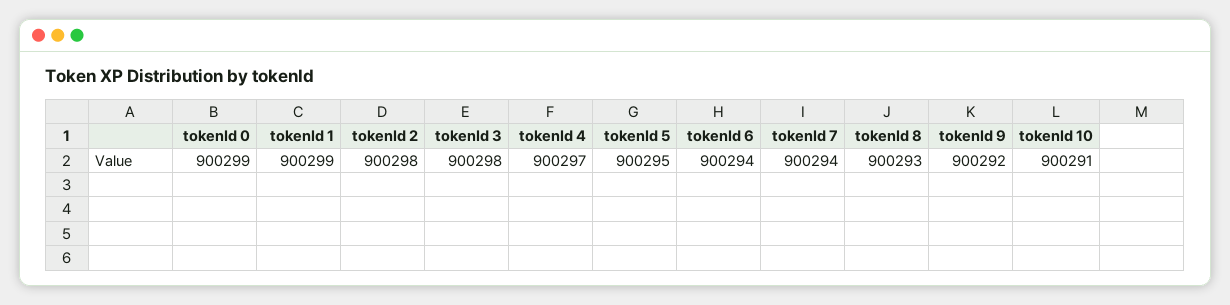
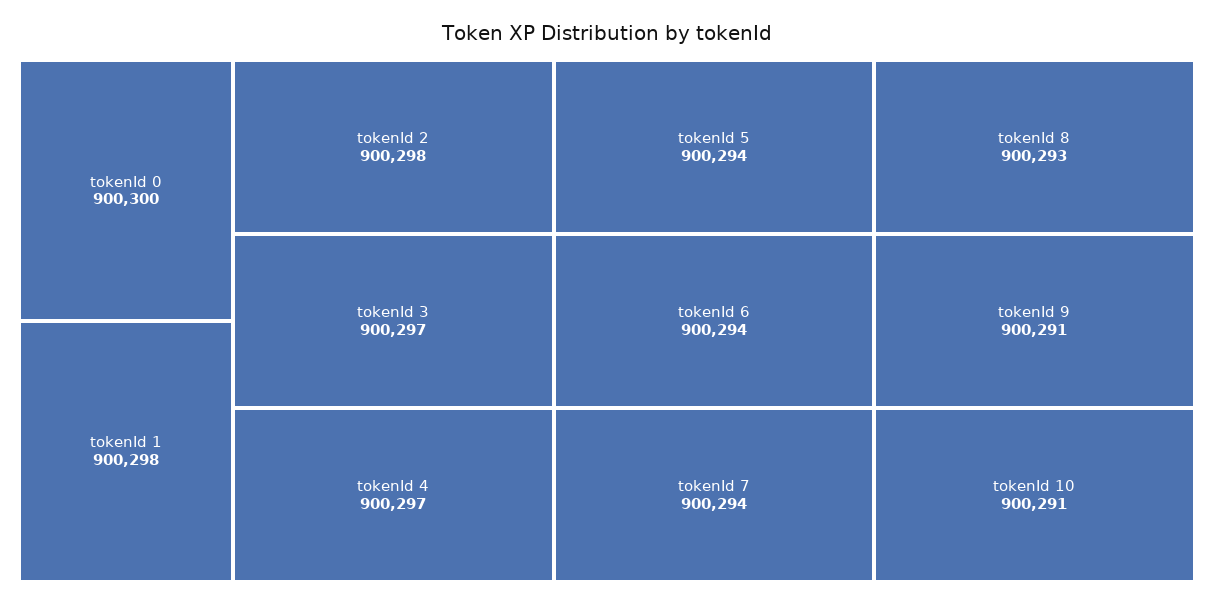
  {
-   "tokenId 0": 900299,
+   "tokenId 0": 900300,
-   "tokenId 1": 900299,
+   "tokenId 1": 900298,
    "tokenId 2": 900298,
-   "tokenId 3": 900298,
+   "tokenId 3": 900297,
    "tokenId 4": 900297,
-   "tokenId 5": 900295,
+   "tokenId 5": 900294,
    "tokenId 6": 900294,
    "tokenId 7": 900294,
    "tokenId 8": 900293,
-   "tokenId 9": 900292,
+   "tokenId 9": 900291,
    "tokenId 10": 900291
  }

